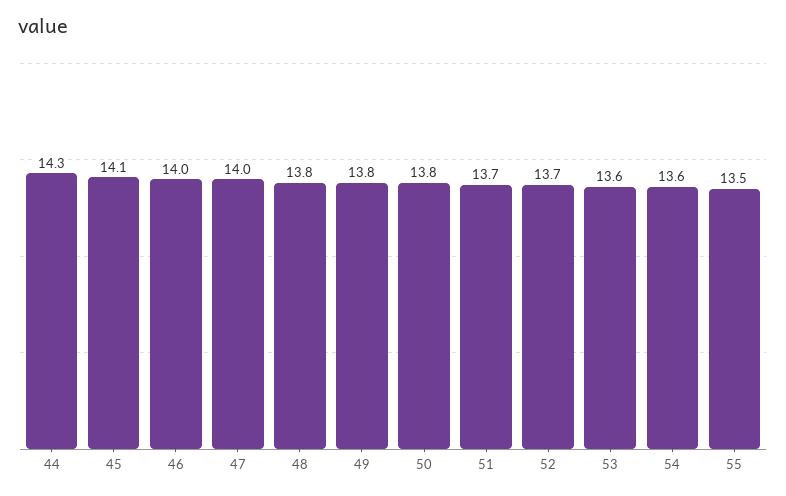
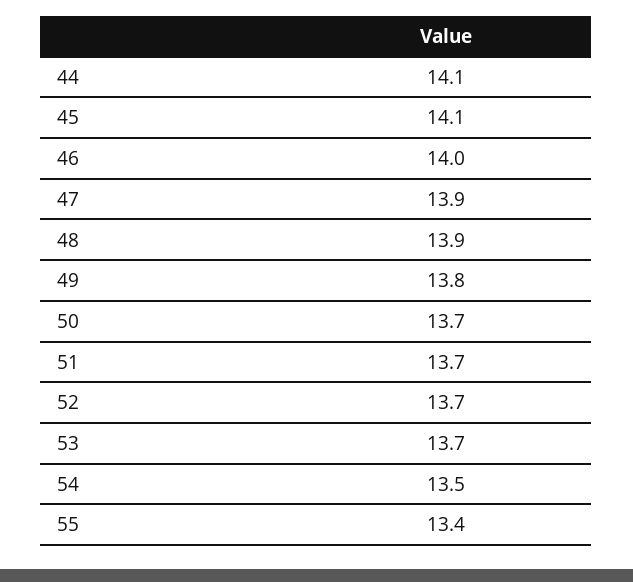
  {
-   "44": 14.3,
+   "44": 14.1,
    "45": 14.1,
    "46": 14,
-   "47": 14,
+   "47": 13.9,
-   "48": 13.8,
+   "48": 13.9,
    "49": 13.8,
-   "50": 13.8,
+   "50": 13.7,
    "51": 13.7,
    "52": 13.7,
-   "53": 13.6,
+   "53": 13.7,
-   "54": 13.6,
+   "54": 13.5,
-   "55": 13.5
+   "55": 13.4
  }

